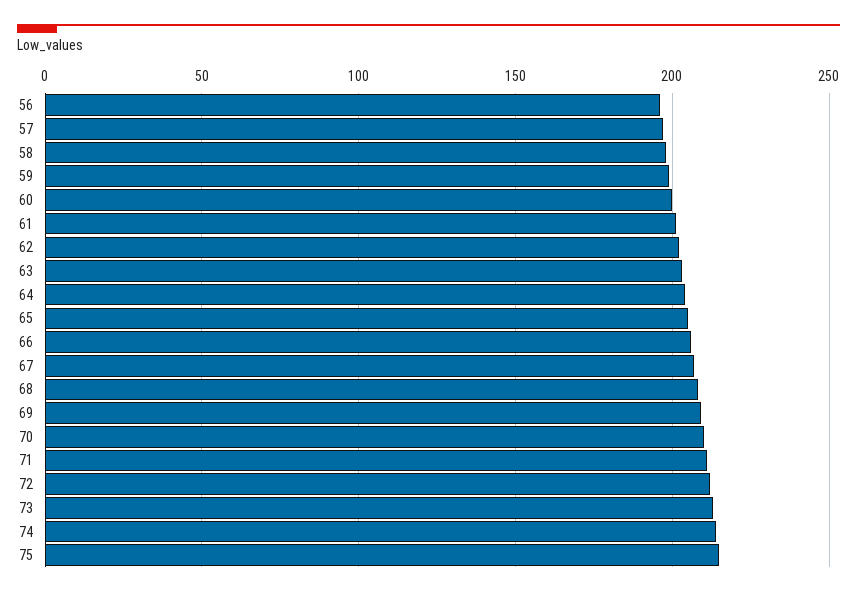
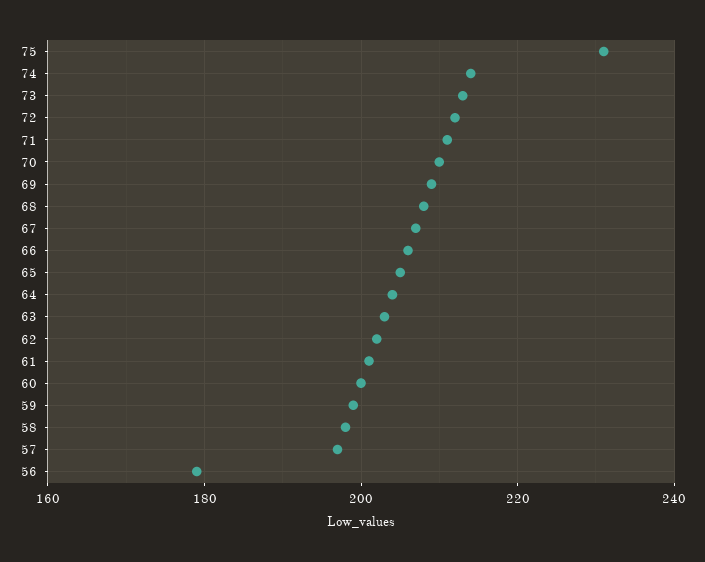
  {
-   "56": 195,
+   "56": 180,
    "57": 195,
    "58": 200,
    "59": 200,
    "60": 200,
    "61": 200,
    "62": 200,
    "63": 205,
    "64": 205,
    "65": 205,
    "66": 205,
    "67": 205,
    "68": 210,
    "69": 210,
    "70": 210,
    "71": 210,
    "72": 210,
    "73": 215,
    "74": 215,
-   "75": 215
+   "75": 230
  }

